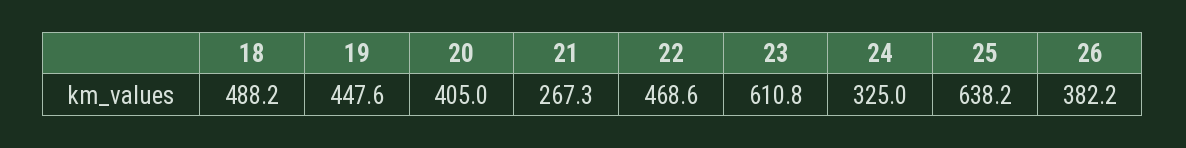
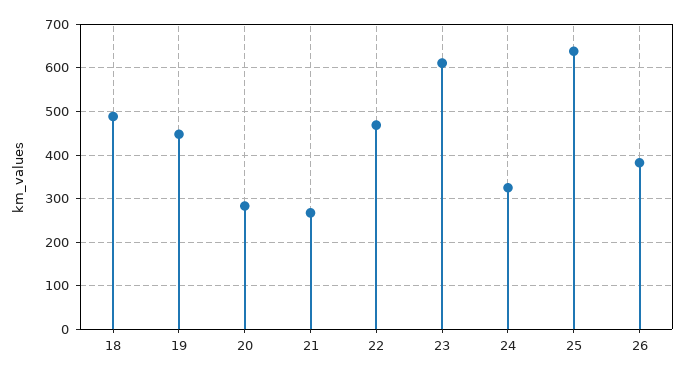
  {
    "18": 488.2,
    "19": 447.6,
-   "20": 405,
+   "20": 280,
    "21": 267.3,
    "22": 468.6,
    "23": 610.8,
    "24": 325,
    "25": 638.2,
    "26": 382.2
  }

